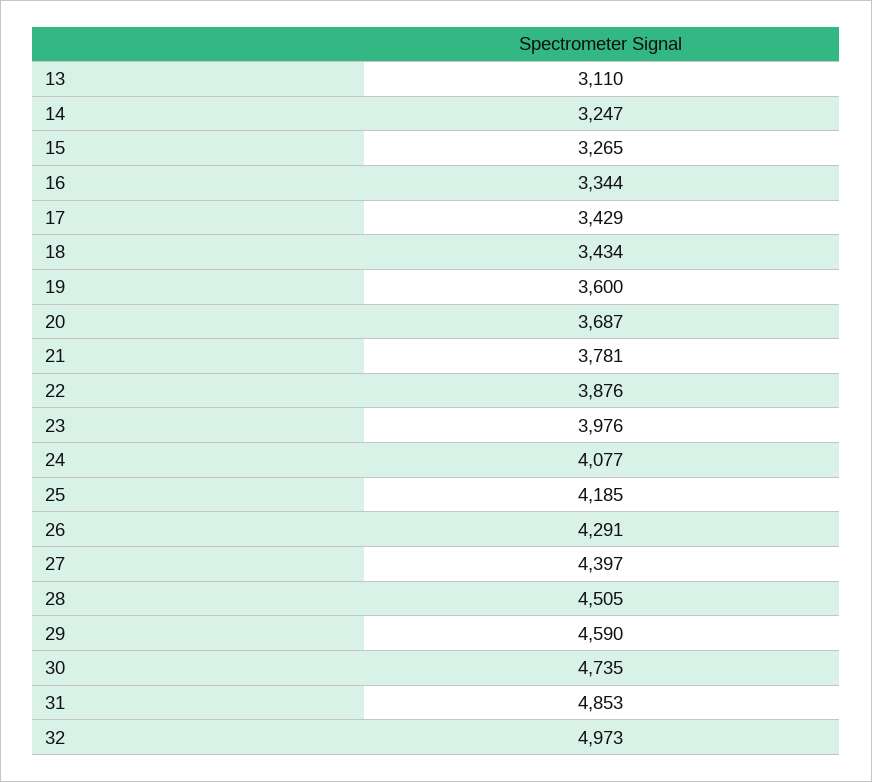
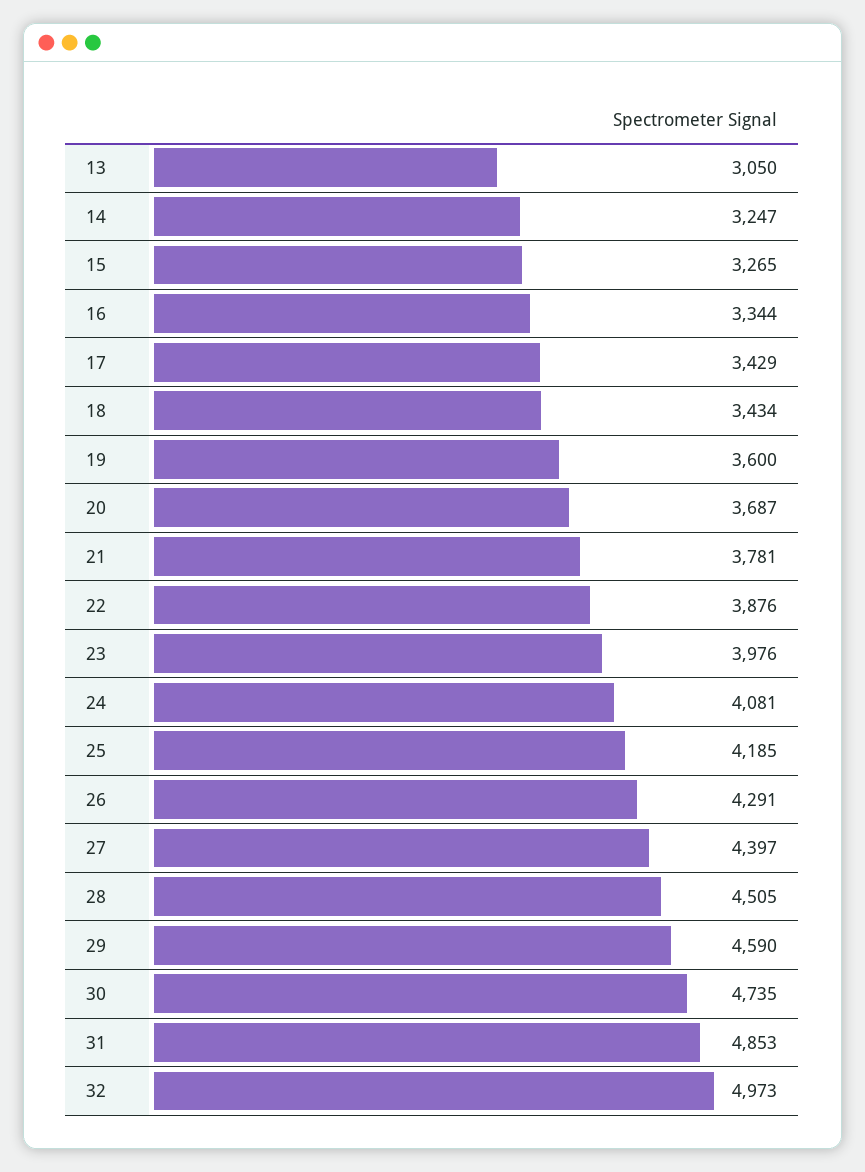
  {
-   "13": 3110,
+   "13": 3050,
    "14": 3247,
    "15": 3265,
    "16": 3344,
    "17": 3429,
    "18": 3434,
    "19": 3600,
    "20": 3687,
    "21": 3781,
    "22": 3876,
    "23": 3976,
-   "24": 4077,
+   "24": 4081,
    "25": 4185,
    "26": 4291,
    "27": 4397,
    "28": 4505,
    "29": 4590,
    "30": 4735,
    "31": 4853,
    "32": 4973
  }

